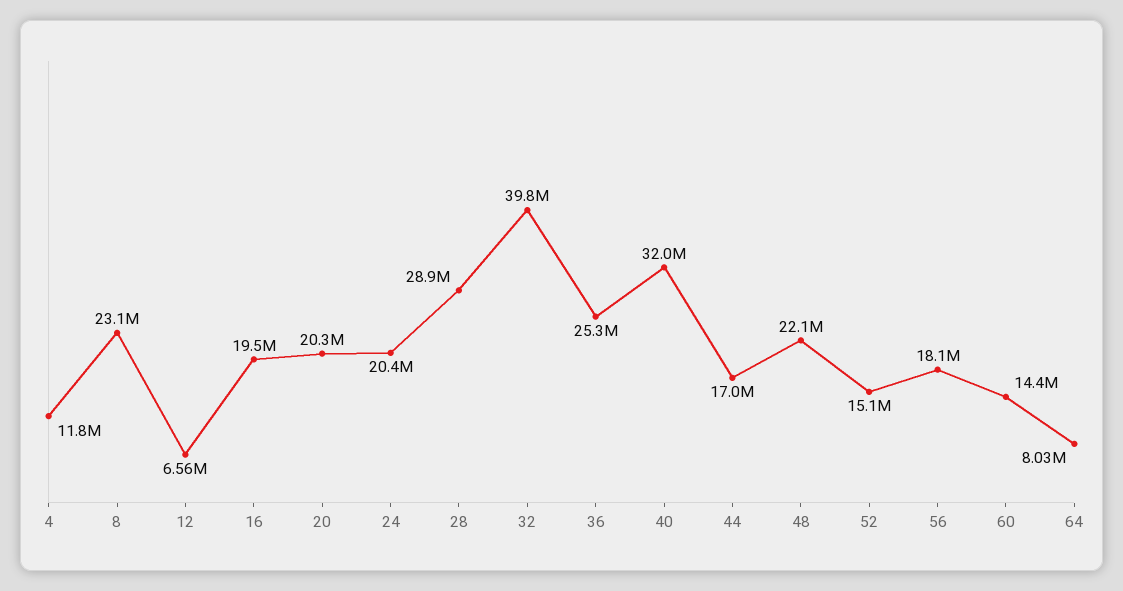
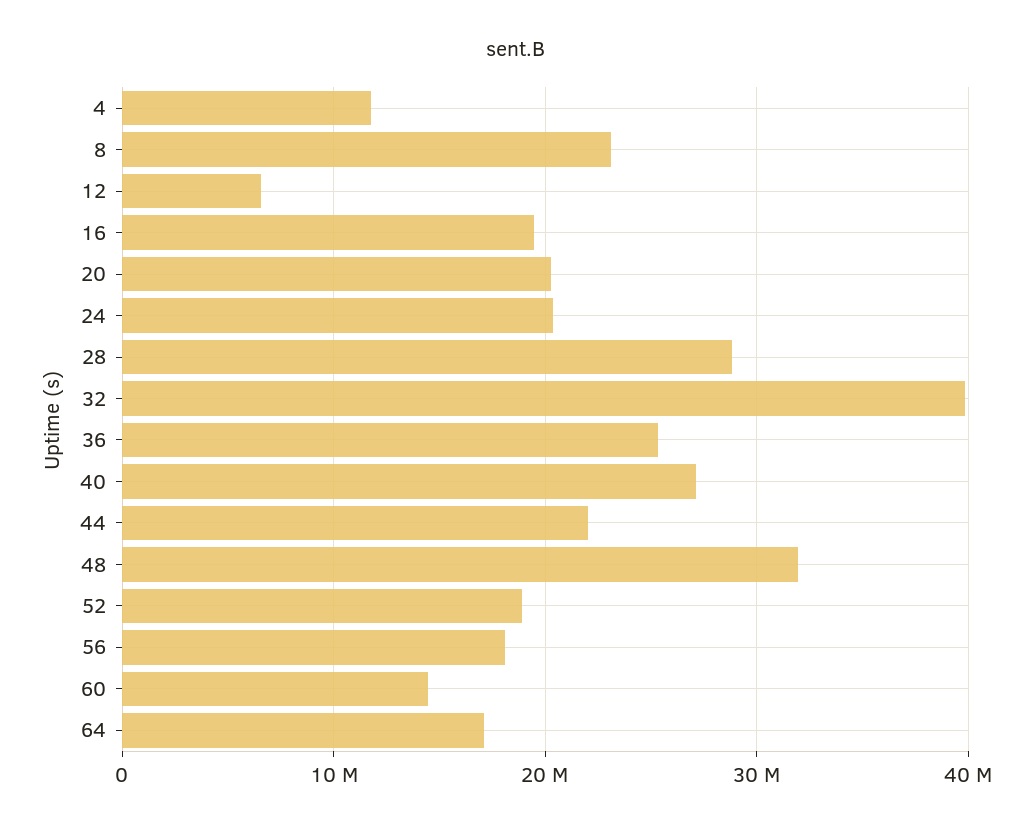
  {
    "4": 11800000,
    "8": 23100000,
    "12": 6560000,
    "16": 19500000,
    "20": 20300000,
    "24": 20400000,
    "28": 28900000,
    "32": 39800000,
    "36": 25300000,
-   "40": 32000000,
+   "40": 27000000,
-   "44": 17000000,
+   "44": 22000000,
-   "48": 22100000,
+   "48": 32000000,
-   "52": 15100000,
+   "52": 19000000,
    "56": 18100000,
    "60": 14400000,
-   "64": 8030000
+   "64": 17000000
  }

